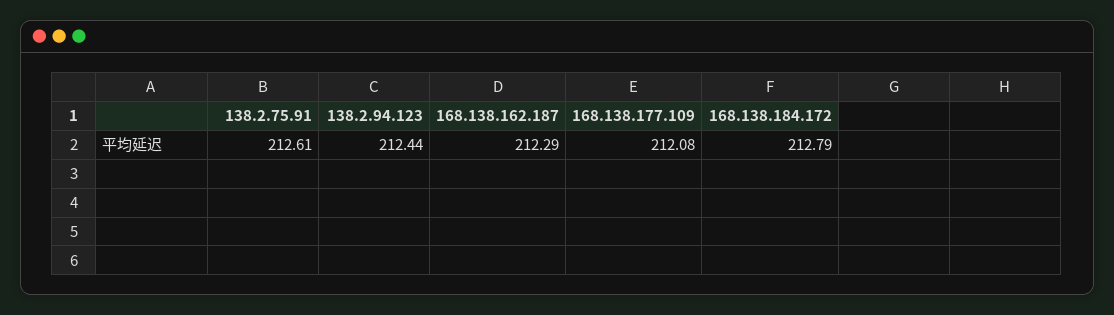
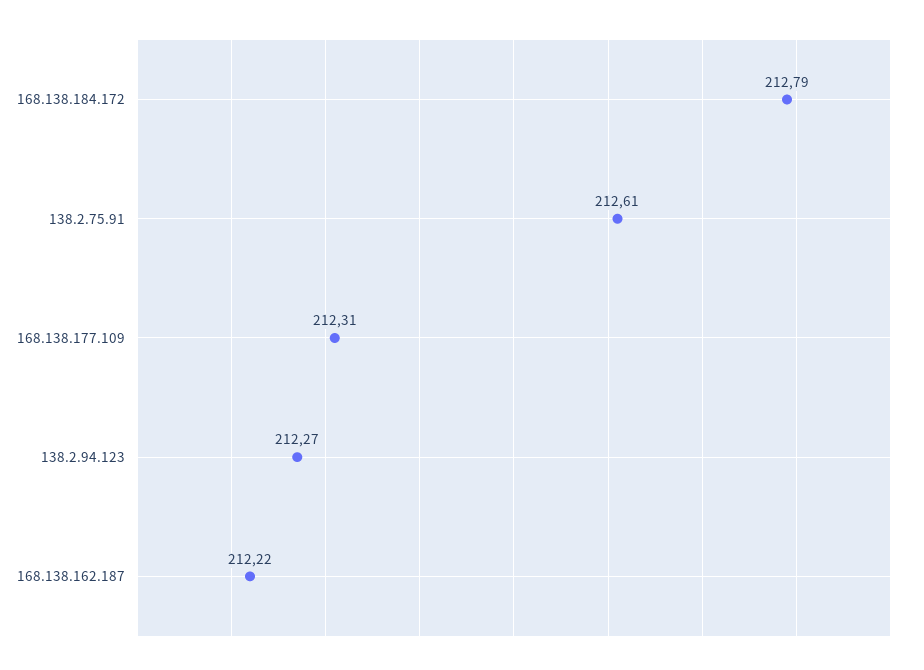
  {
    "138.2.75.91": 212.61,
-   "138.2.94.123": 212.44,
+   "138.2.94.123": 212.27,
-   "168.138.162.187": 212.29,
+   "168.138.162.187": 212.22,
-   "168.138.177.109": 212.08,
+   "168.138.177.109": 212.31,
    "168.138.184.172": 212.79
  }

